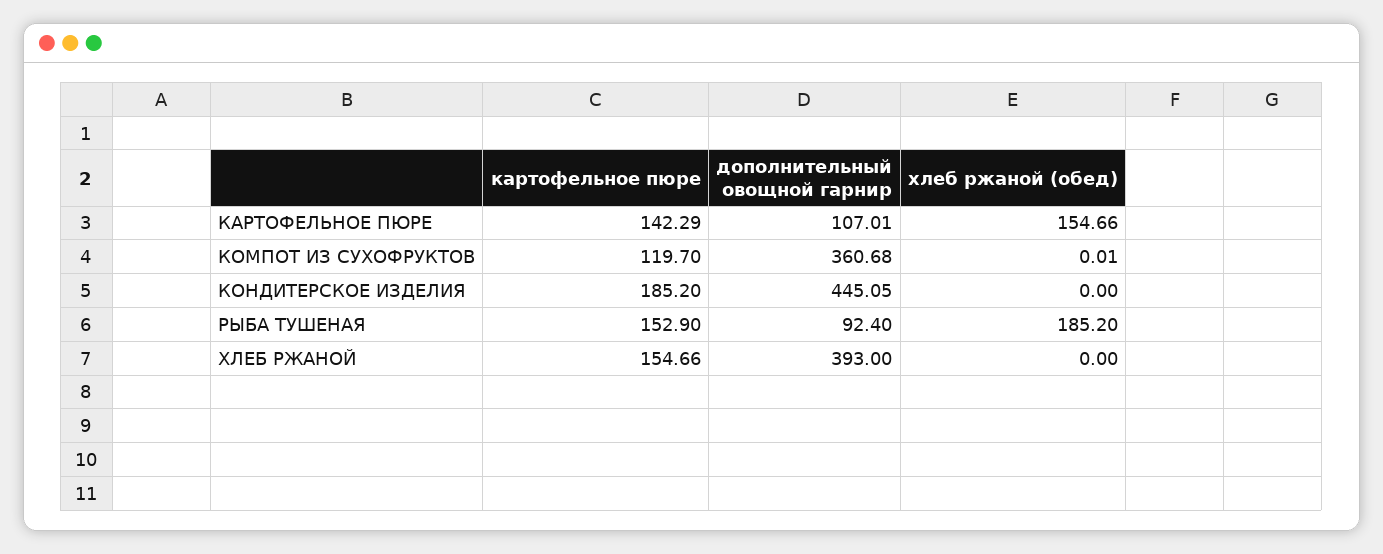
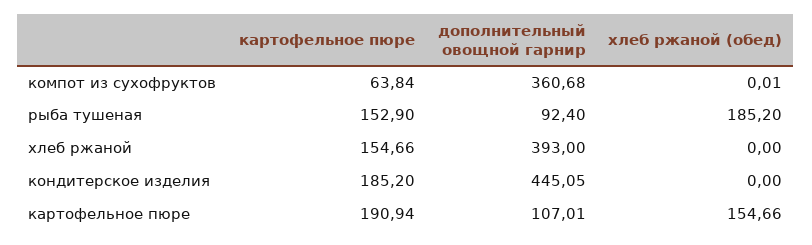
  {
    "картофельное пюре": {
-     "КАРТОФЕЛЬНОЕ ПЮРЕ": 142.29,
+     "КАРТОФЕЛЬНОЕ ПЮРЕ": 190.94,
-     "КОМПОТ ИЗ СУХОФРУКТОВ": 119.7,
+     "КОМПОТ ИЗ СУХОФРУКТОВ": 63.84,
      "КОНДИТЕРСКОЕ ИЗДЕЛИЯ": 185.2,
      "РЫБА ТУШЕНАЯ": 152.9,
      "ХЛЕБ РЖАНОЙ": 154.66
    },
    "дополнительный овощной гарнир": {
      "КАРТОФЕЛЬНОЕ ПЮРЕ": 107.01,
      "КОМПОТ ИЗ СУХОФРУКТОВ": 360.68,
      "КОНДИТЕРСКОЕ ИЗДЕЛИЯ": 445.05,
      "РЫБА ТУШЕНАЯ": 92.4,
      "ХЛЕБ РЖАНОЙ": 393
    },
    "хлеб ржаной (обед)": {
      "КАРТОФЕЛЬНОЕ ПЮРЕ": 154.66,
      "КОМПОТ ИЗ СУХОФРУКТОВ": 0.01,
      "КОНДИТЕРСКОЕ ИЗДЕЛИЯ": 0,
      "РЫБА ТУШЕНАЯ": 185.2,
      "ХЛЕБ РЖАНОЙ": 0
    }
  }

